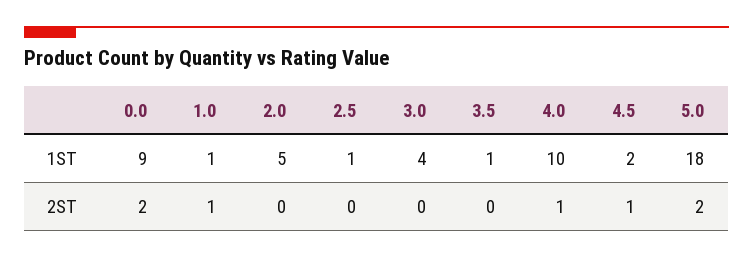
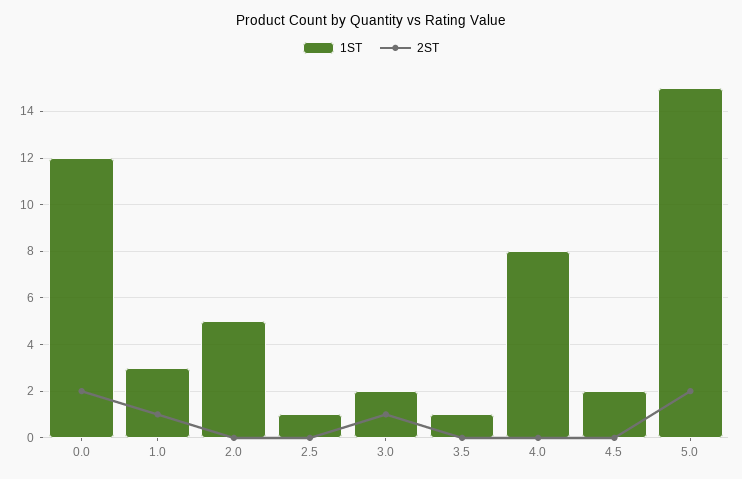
  {
    "1ST": {
-     "0.0": 9,
+     "0.0": 12,
-     "1.0": 1,
+     "1.0": 3,
      "2.0": 5,
      "2.5": 1,
-     "3.0": 4,
+     "3.0": 2,
      "3.5": 1,
-     "4.0": 10,
+     "4.0": 8,
      "4.5": 2,
-     "5.0": 18
+     "5.0": 15
    },
    "2ST": {
      "0.0": 2,
      "1.0": 1,
      "2.0": 0,
      "2.5": 0,
-     "3.0": 0,
+     "3.0": 1,
      "3.5": 0,
-     "4.0": 1,
+     "4.0": 0,
-     "4.5": 1,
+     "4.5": 0,
      "5.0": 2
    }
  }

